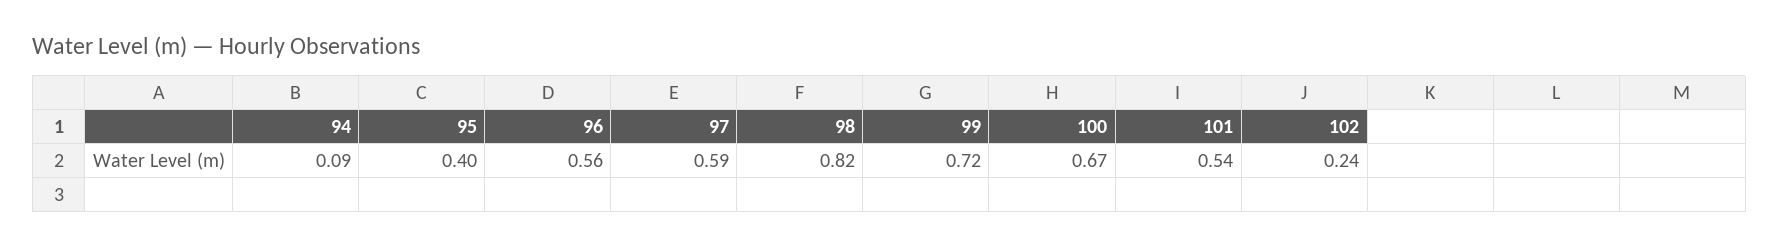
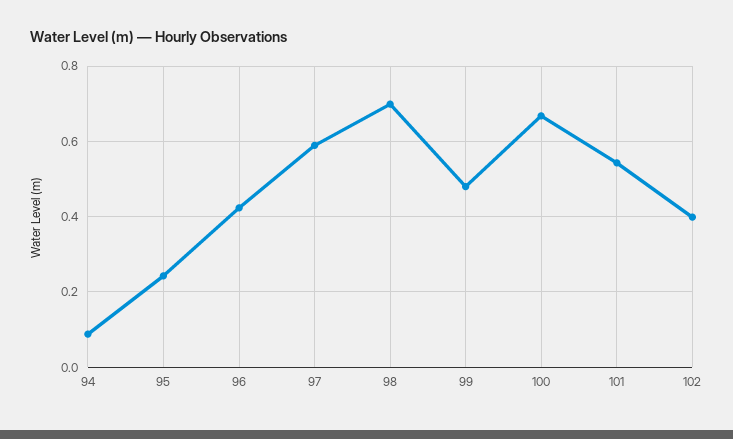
  {
    "94": 0.09,
-   "95": 0.4,
+   "95": 0.24,
-   "96": 0.56,
+   "96": 0.42,
    "97": 0.59,
-   "98": 0.82,
+   "98": 0.7,
-   "99": 0.72,
+   "99": 0.48,
    "100": 0.67,
    "101": 0.54,
-   "102": 0.24
+   "102": 0.4
  }

